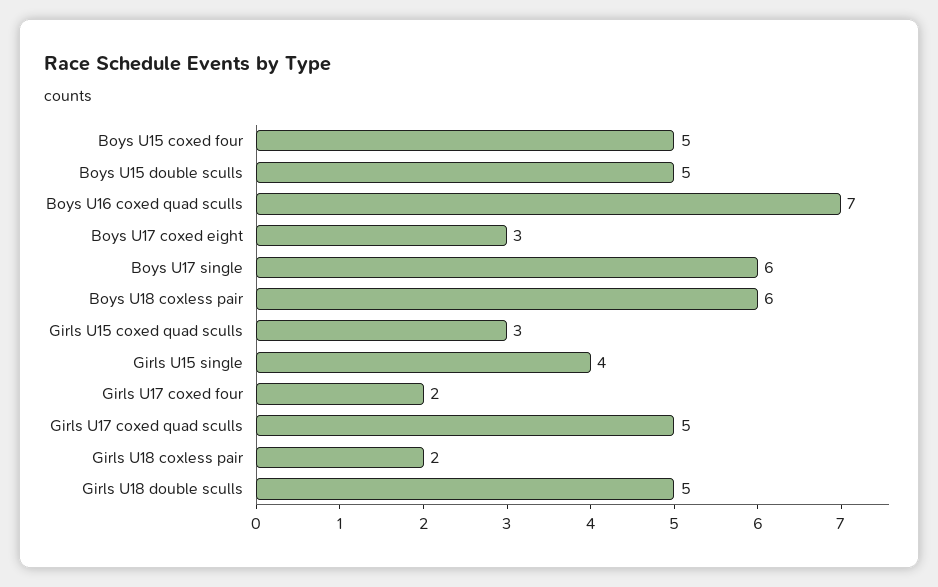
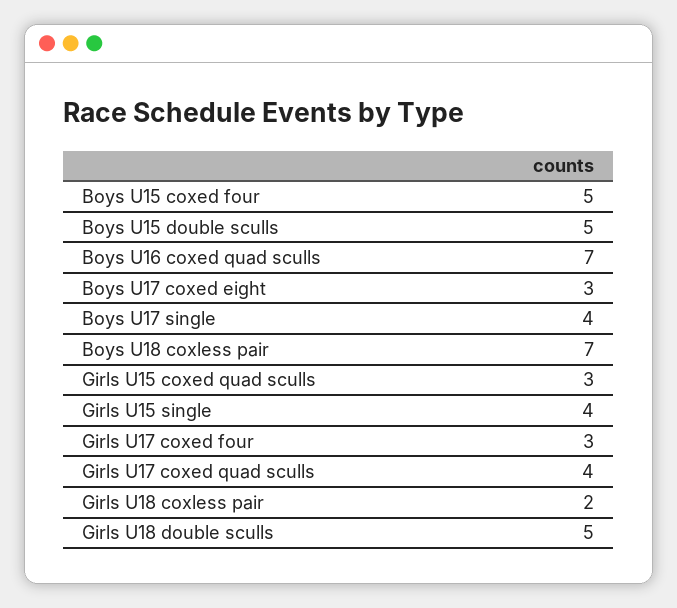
  {
    "Boys U15 coxed four": 5,
    "Boys U15 double sculls": 5,
    "Boys U16 coxed quad sculls": 7,
    "Boys U17 coxed eight": 3,
-   "Boys U17 single": 6,
+   "Boys U17 single": 4,
-   "Boys U18 coxless pair": 6,
+   "Boys U18 coxless pair": 7,
    "Girls U15 coxed quad sculls": 3,
    "Girls U15 single": 4,
-   "Girls U17 coxed four": 2,
+   "Girls U17 coxed four": 3,
-   "Girls U17 coxed quad sculls": 5,
+   "Girls U17 coxed quad sculls": 4,
    "Girls U18 coxless pair": 2,
    "Girls U18 double sculls": 5
  }

